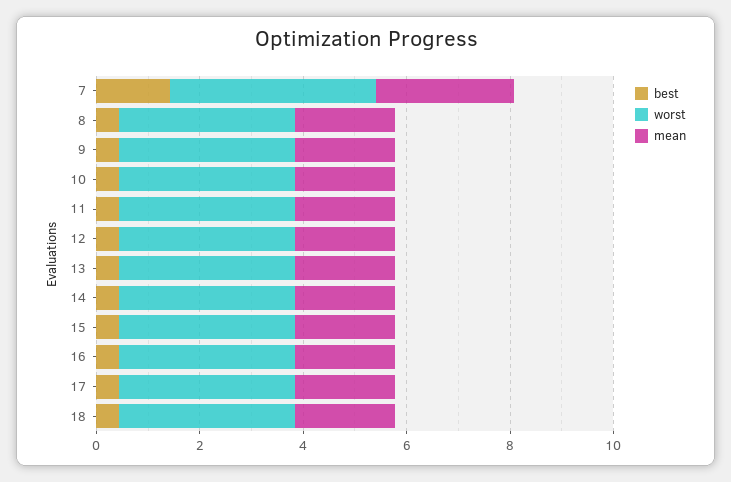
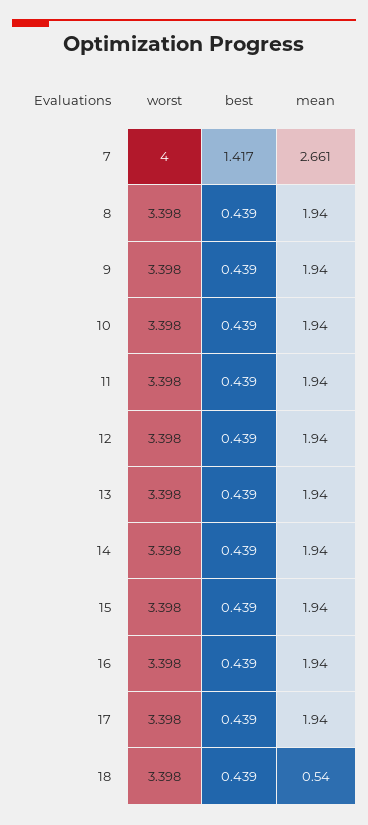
  {
    "best": {
      "7": 1.417,
      "8": 0.439,
      "9": 0.439,
      "10": 0.439,
      "11": 0.439,
      "12": 0.439,
      "13": 0.439,
      "14": 0.439,
      "15": 0.439,
      "16": 0.439,
      "17": 0.439,
      "18": 0.439
    },
    "worst": {
      "7": 4,
      "8": 3.398,
      "9": 3.398,
      "10": 3.398,
      "11": 3.398,
      "12": 3.398,
      "13": 3.398,
      "14": 3.398,
      "15": 3.398,
      "16": 3.398,
      "17": 3.398,
      "18": 3.398
    },
    "mean": {
      "7": 2.661,
      "8": 1.94,
      "9": 1.94,
      "10": 1.94,
      "11": 1.94,
      "12": 1.94,
      "13": 1.94,
      "14": 1.94,
      "15": 1.94,
      "16": 1.94,
      "17": 1.94,
-     "18": 2
+     "18": 0.54
    }
  }

